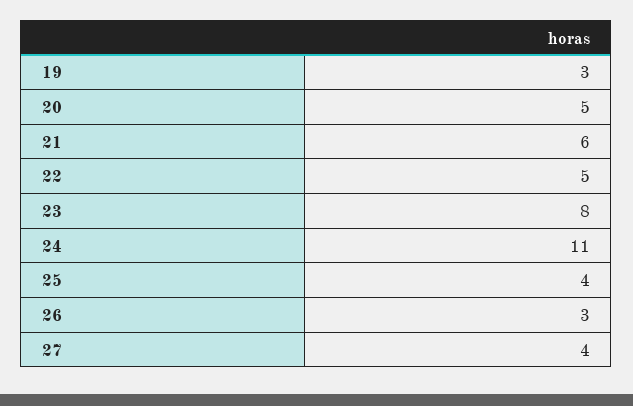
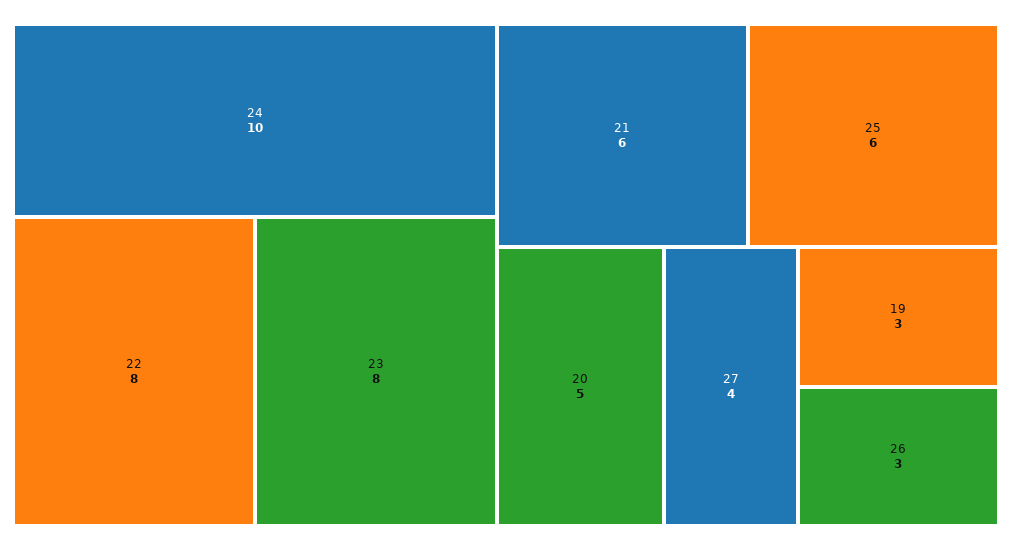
  {
    "19": 3,
    "20": 5,
    "21": 6,
-   "22": 5,
+   "22": 8,
    "23": 8,
-   "24": 11,
+   "24": 10,
-   "25": 4,
+   "25": 6,
    "26": 3,
    "27": 4
  }

